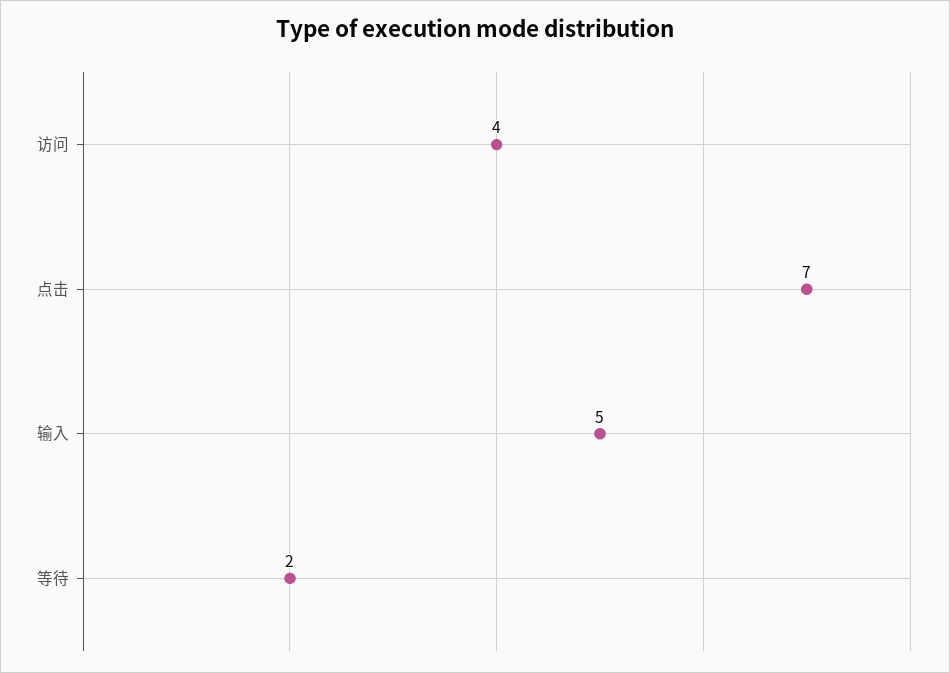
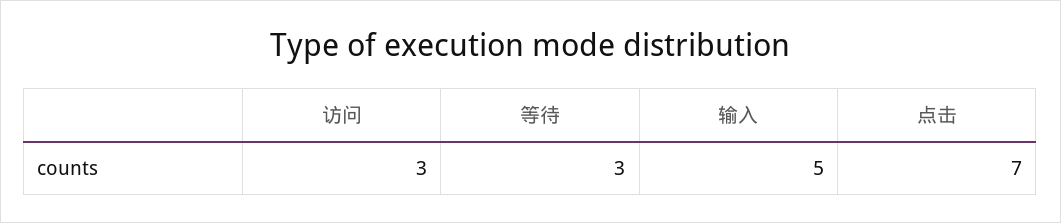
  {
-   "访问": 4,
+   "访问": 3,
    "点击": 7,
    "输入": 5,
-   "等待": 2
+   "等待": 3
  }

